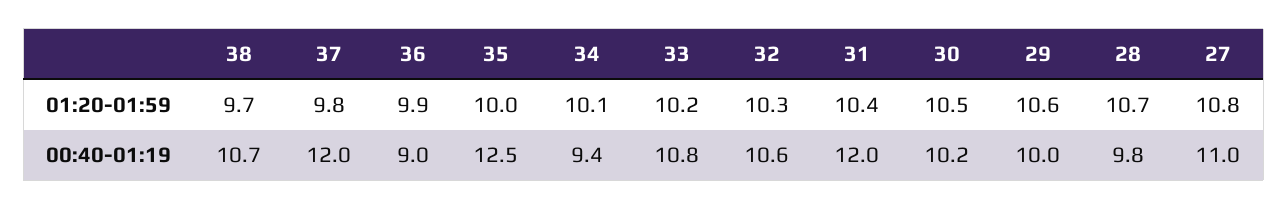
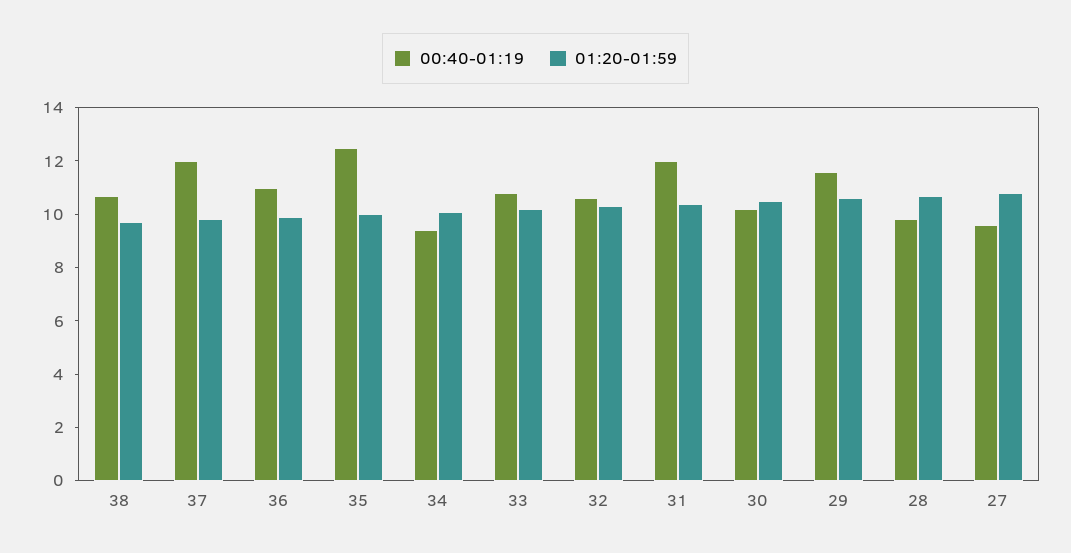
  {
    "01:20-01:59": {
      "38": 9.7,
      "37": 9.8,
      "36": 9.9,
      "35": 10,
      "34": 10.1,
      "33": 10.2,
      "32": 10.3,
      "31": 10.4,
      "30": 10.5,
      "29": 10.6,
      "28": 10.7,
      "27": 10.8
    },
    "00:40-01:19": {
      "38": 10.7,
      "37": 12,
-     "36": 9,
+     "36": 11,
      "35": 12.5,
      "34": 9.4,
      "33": 10.8,
      "32": 10.6,
      "31": 12,
      "30": 10.2,
-     "29": 10,
+     "29": 11.5,
      "28": 9.8,
-     "27": 11
+     "27": 9.5
    }
  }

